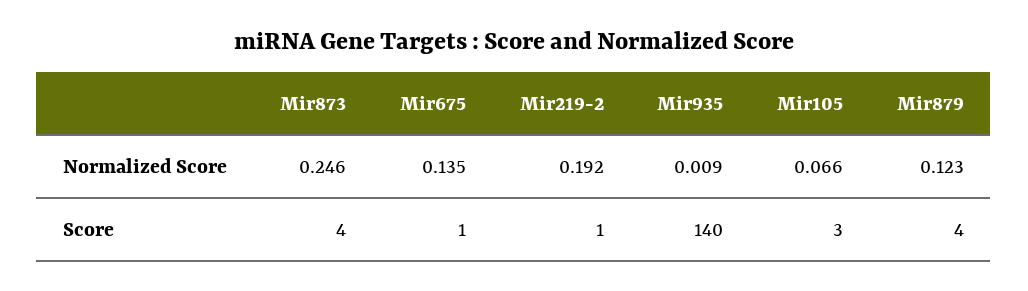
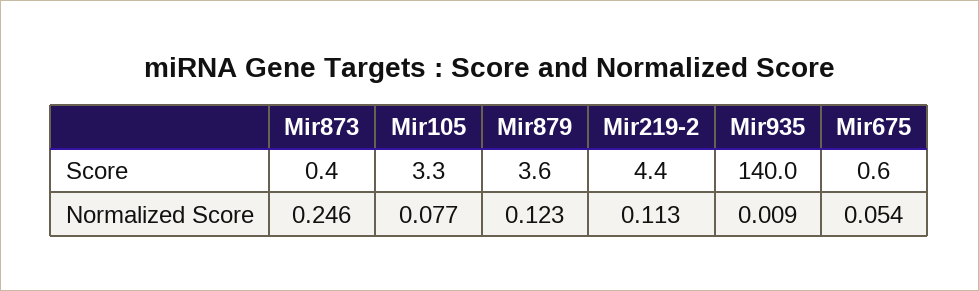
  {
    "Mir873": {
      "Normalized Score": 0.246,
-     "Score": 4
+     "Score": 0.4
    },
    "Mir675": {
-     "Normalized Score": 0.135,
+     "Normalized Score": 0.054,
      "Score": 0.6
    },
    "Mir219-2": {
-     "Normalized Score": 0.192,
+     "Normalized Score": 0.113,
-     "Score": 1
+     "Score": 4.4
    },
    "Mir935": {
      "Normalized Score": 0.009,
      "Score": 140
    },
    "Mir105": {
-     "Normalized Score": 0.066,
+     "Normalized Score": 0.077,
      "Score": 3.3
    },
    "Mir879": {
      "Normalized Score": 0.123,
      "Score": 3.6
    }
  }

